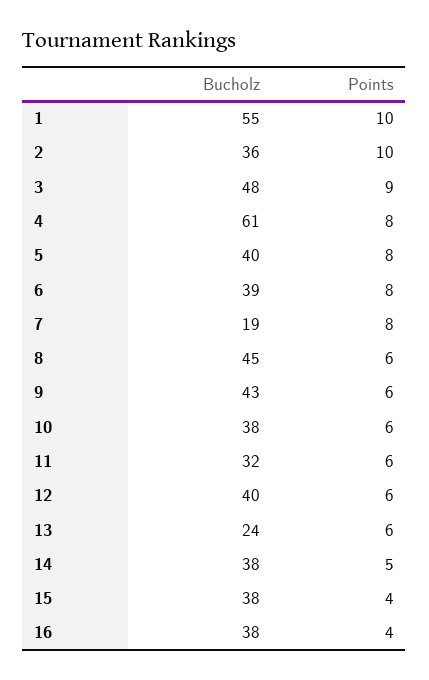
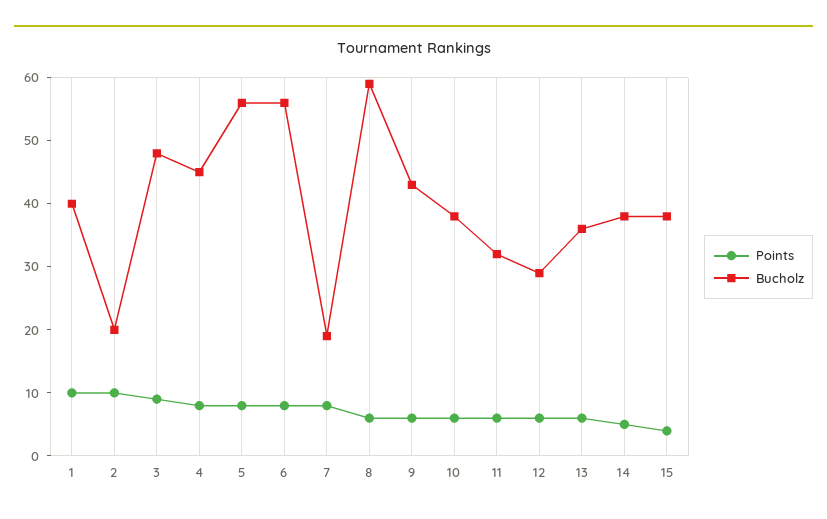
  {
    "Bucholz": {
-     "1": 55,
+     "1": 40,
-     "2": 36,
+     "2": 20,
      "3": 48,
-     "4": 61,
+     "4": 45,
-     "5": 40,
+     "5": 55,
-     "6": 39,
+     "6": 55,
      "7": 19,
-     "8": 45,
+     "8": 60,
      "9": 43,
      "10": 38,
      "11": 32,
-     "12": 40,
+     "12": 30,
-     "13": 24,
+     "13": 35,
      "14": 38,
-     "15": 38,
+     "15": 38
-     "16": 38
    },
    "Points": {
      "1": 10,
      "2": 10,
      "3": 9,
      "4": 8,
      "5": 8,
      "6": 8,
      "7": 8,
      "8": 6,
      "9": 6,
      "10": 6,
      "11": 6,
      "12": 6,
      "13": 6,
      "14": 5,
-     "15": 4,
+     "15": 4
-     "16": 4
    }
  }

